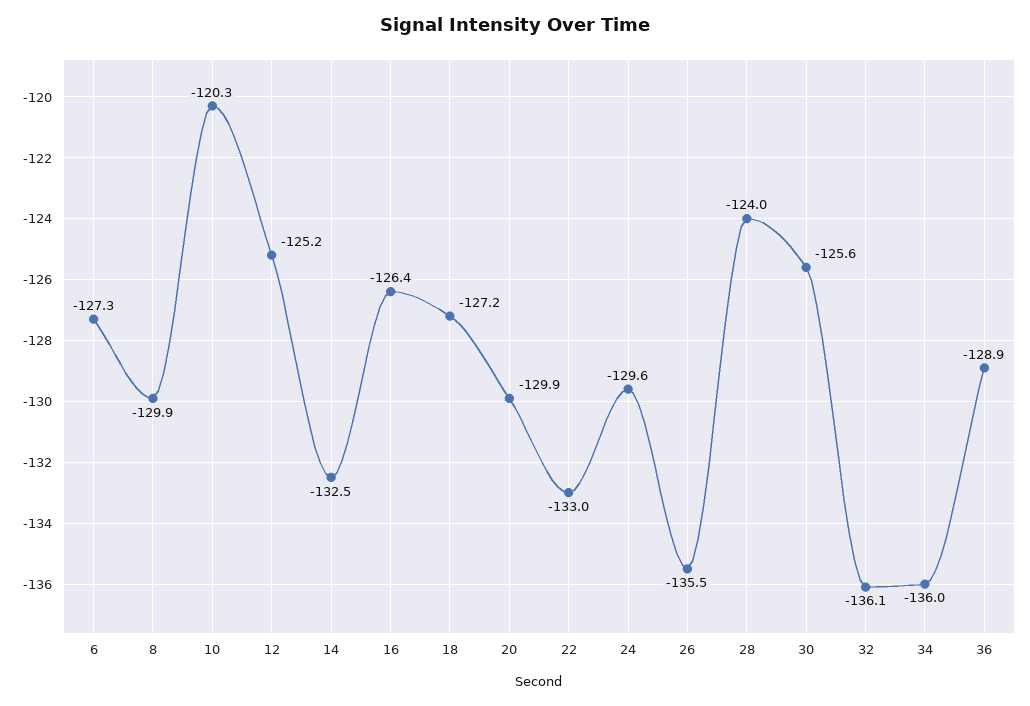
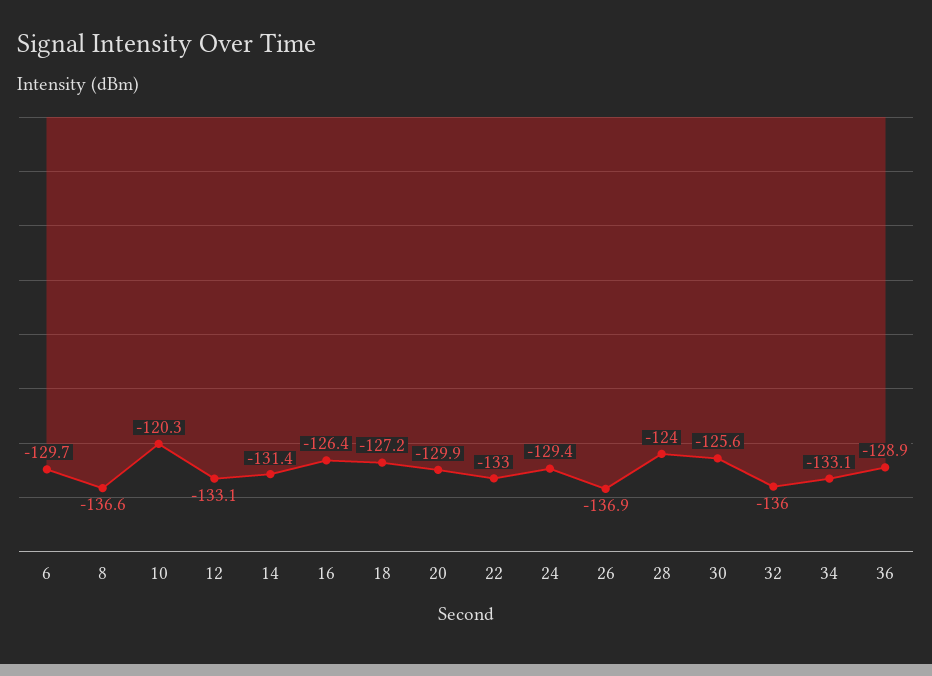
  {
-   "6": -127.3,
+   "6": -129.7,
-   "8": -129.9,
+   "8": -136.6,
    "10": -120.3,
-   "12": -125.2,
+   "12": -133.1,
-   "14": -132.5,
+   "14": -131.4,
    "16": -126.4,
    "18": -127.2,
    "20": -129.9,
    "22": -133,
-   "24": -129.6,
+   "24": -129.4,
-   "26": -135.5,
+   "26": -136.9,
    "28": -124,
    "30": -125.6,
-   "32": -136.1,
+   "32": -136,
-   "34": -136,
+   "34": -133.1,
    "36": -128.9
  }

